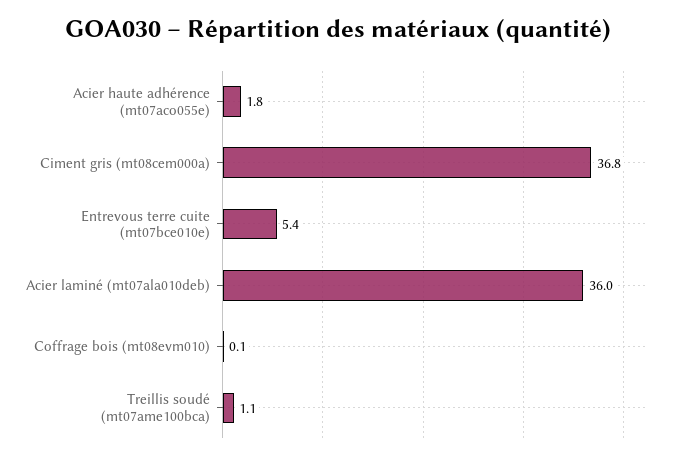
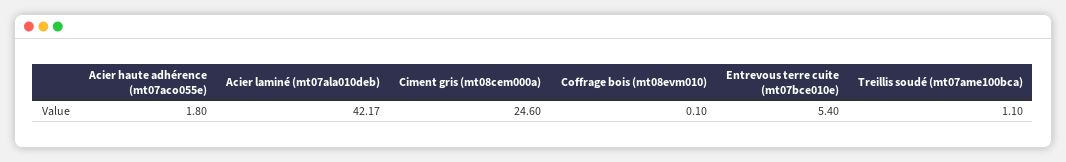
  {
    "Acier haute adhérence (mt07aco055e)": 1.8,
-   "Ciment gris (mt08cem000a)": 36.8,
+   "Ciment gris (mt08cem000a)": 24.6,
    "Entrevous terre cuite (mt07bce010e)": 5.4,
-   "Acier laminé (mt07ala010deb)": 36,
+   "Acier laminé (mt07ala010deb)": 42.17,
    "Coffrage bois (mt08evm010)": 0.1,
    "Treillis soudé (mt07ame100bca)": 1.1
  }

